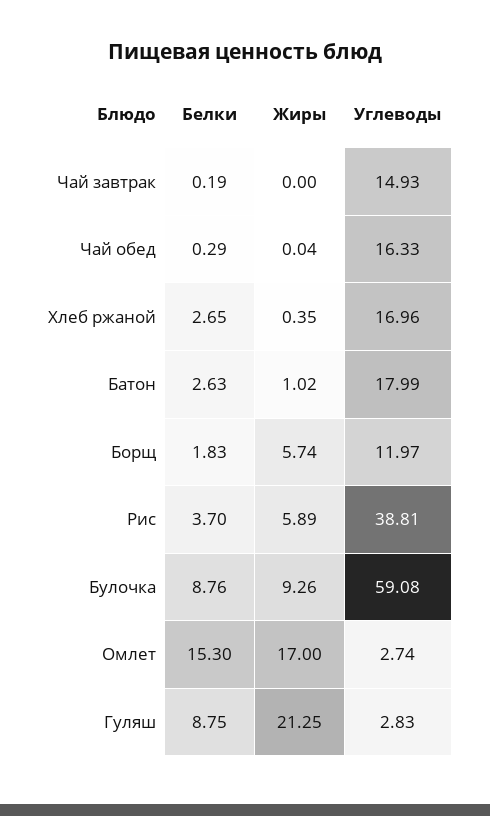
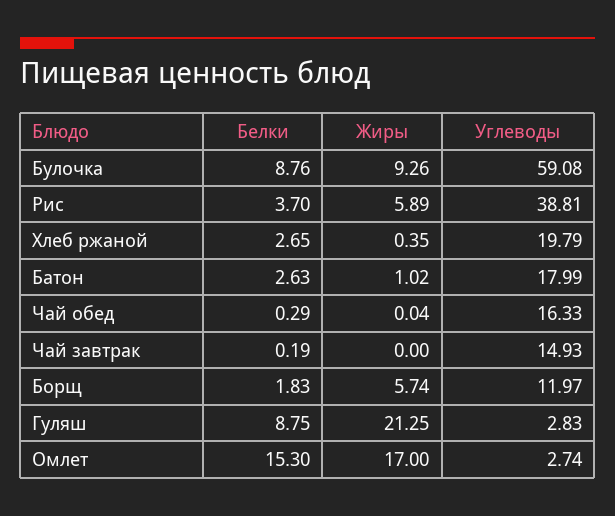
  {
    "Белки": {
      "Чай завтрак": 0.19,
      "Чай обед": 0.29,
      "Хлеб ржаной": 2.65,
      "Батон": 2.63,
      "Борщ": 1.83,
      "Рис": 3.7,
      "Булочка": 8.76,
      "Омлет": 15.3,
      "Гуляш": 8.75
    },
    "Жиры": {
      "Чай завтрак": 0,
      "Чай обед": 0.04,
      "Хлеб ржаной": 0.35,
      "Батон": 1.02,
      "Борщ": 5.74,
      "Рис": 5.89,
      "Булочка": 9.26,
      "Омлет": 17,
      "Гуляш": 21.25
    },
    "Углеводы": {
      "Чай завтрак": 14.93,
      "Чай обед": 16.33,
-     "Хлеб ржаной": 16.96,
+     "Хлеб ржаной": 19.79,
      "Батон": 17.99,
      "Борщ": 11.97,
      "Рис": 38.81,
      "Булочка": 59.08,
      "Омлет": 2.74,
      "Гуляш": 2.83
    }
  }

